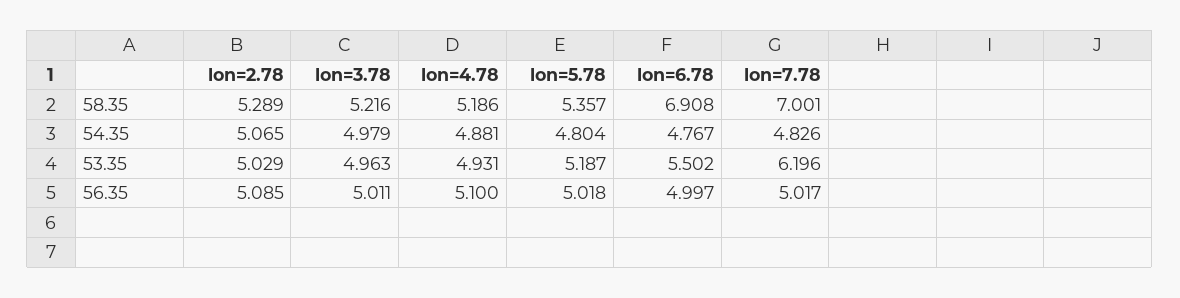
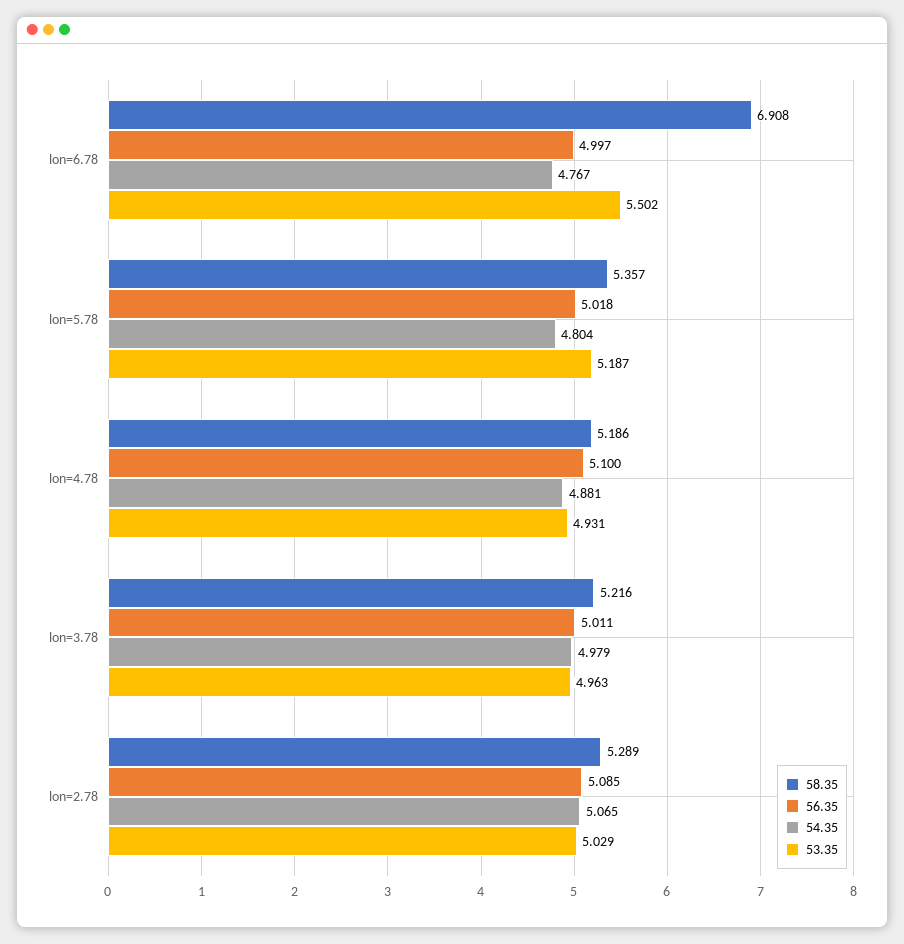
  {
    "58.35": {
      "lon=2.78": 5.289,
      "lon=3.78": 5.216,
      "lon=4.78": 5.186,
      "lon=5.78": 5.357,
-     "lon=6.78": 6.908,
+     "lon=6.78": 6.908
-     "lon=7.78": 7.001
    },
    "54.35": {
      "lon=2.78": 5.065,
      "lon=3.78": 4.979,
      "lon=4.78": 4.881,
      "lon=5.78": 4.804,
-     "lon=6.78": 4.767,
+     "lon=6.78": 4.767
-     "lon=7.78": 4.826
    },
    "53.35": {
      "lon=2.78": 5.029,
      "lon=3.78": 4.963,
      "lon=4.78": 4.931,
      "lon=5.78": 5.187,
-     "lon=6.78": 5.502,
+     "lon=6.78": 5.502
-     "lon=7.78": 6.196
    },
    "56.35": {
      "lon=2.78": 5.085,
      "lon=3.78": 5.011,
      "lon=4.78": 5.1,
      "lon=5.78": 5.018,
-     "lon=6.78": 4.997,
+     "lon=6.78": 4.997
-     "lon=7.78": 5.017
    }
  }

